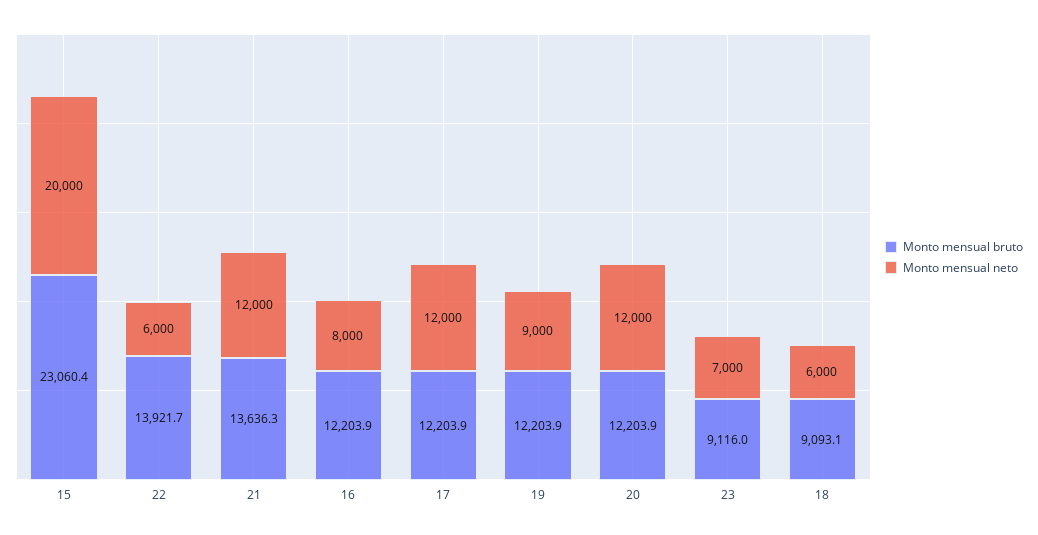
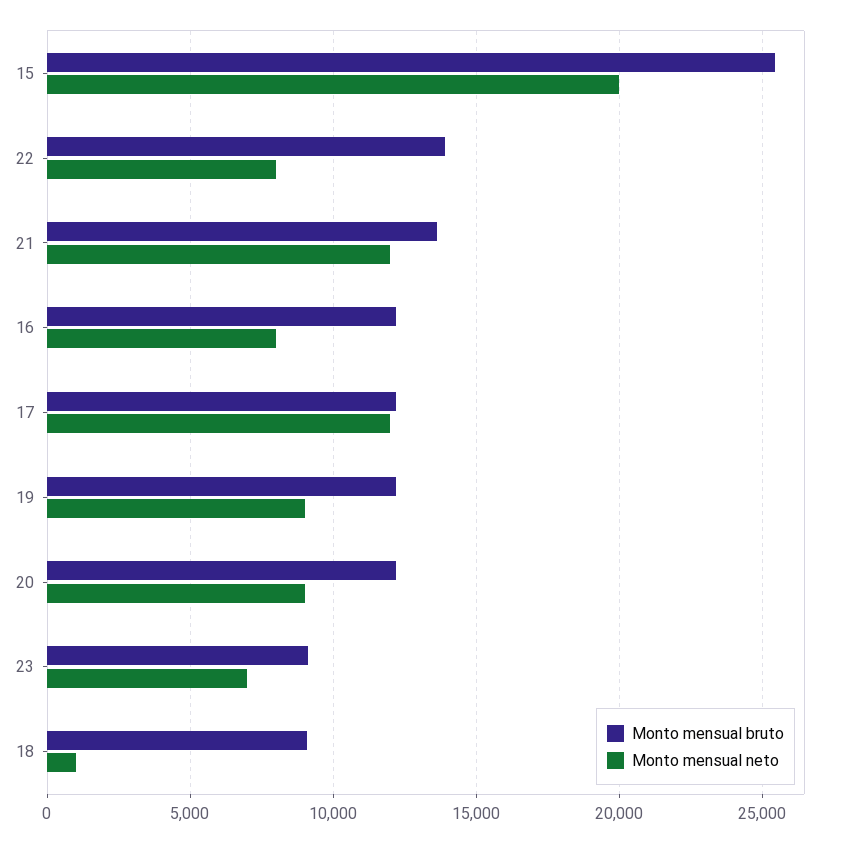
  {
    "Monto mensual bruto": {
-     "15": 23060.4,
+     "15": 25500,
      "22": 13921.7,
      "21": 13636.3,
      "16": 12203.9,
      "17": 12203.9,
      "19": 12203.9,
      "20": 12203.9,
      "23": 9116,
      "18": 9093.1
    },
    "Monto mensual neto": {
      "15": 20000,
-     "22": 6000,
+     "22": 8000,
      "21": 12000,
      "16": 8000,
      "17": 12000,
      "19": 9000,
-     "20": 12000,
+     "20": 9000,
      "23": 7000,
-     "18": 6000
+     "18": 1000
    }
  }

